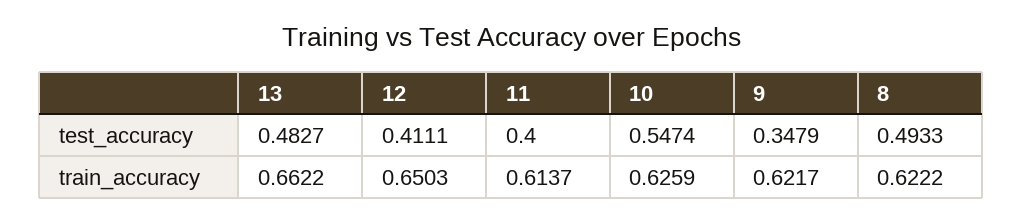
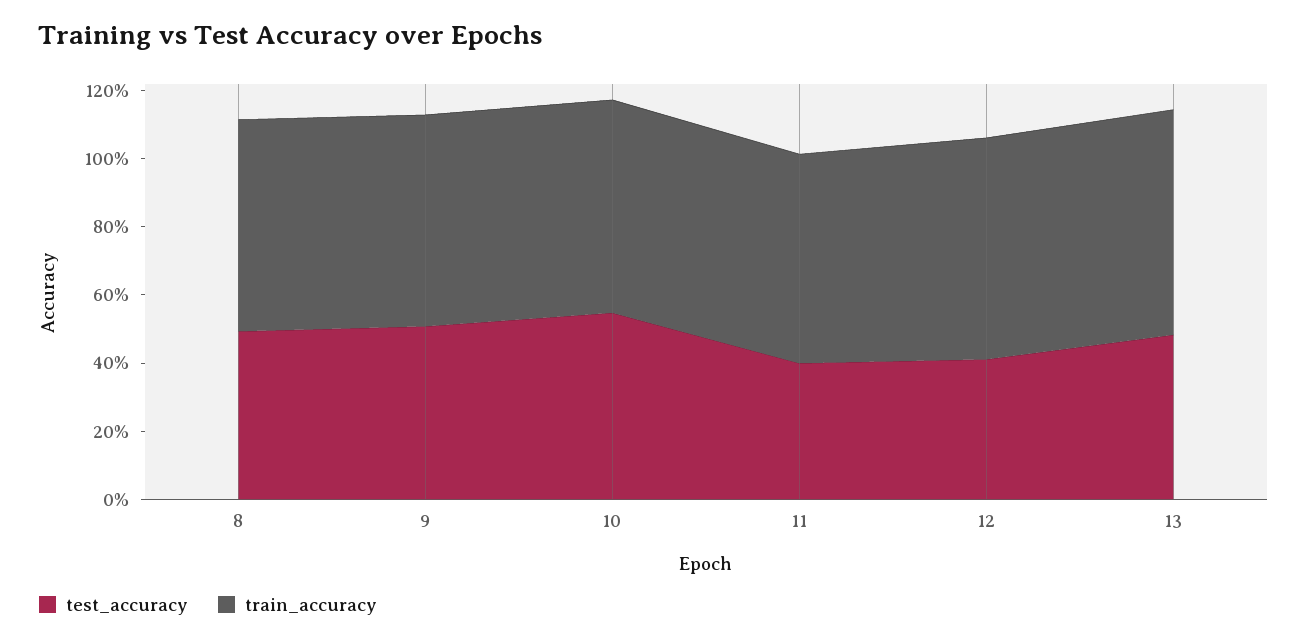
  {
    "test_accuracy": {
      "13": 0.4827,
      "12": 0.4111,
      "11": 0.4,
      "10": 0.5474,
-     "9": 0.3479,
+     "9": 0.5,
      "8": 0.4933
    },
    "train_accuracy": {
      "13": 0.6622,
      "12": 0.6503,
      "11": 0.6137,
      "10": 0.6259,
      "9": 0.6217,
      "8": 0.6222
    }
  }

